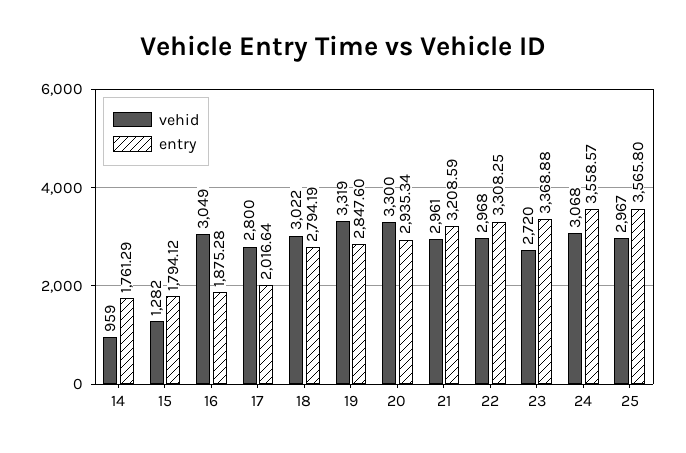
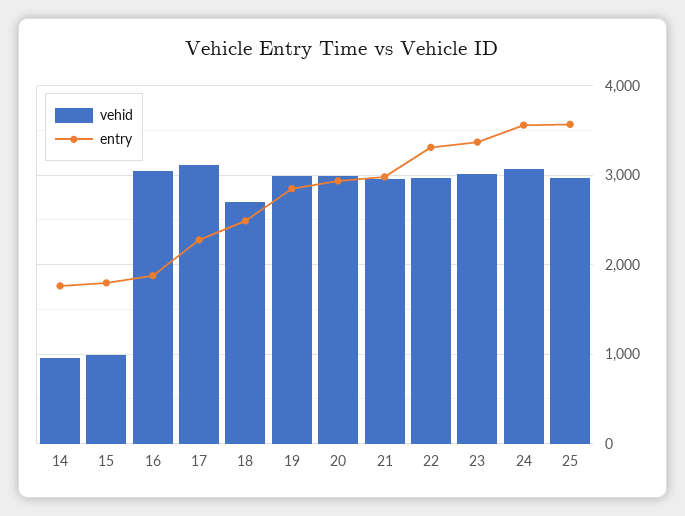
  {
    "vehid": {
      "14": 959,
-     "15": 1282,
+     "15": 1000,
      "16": 3049,
-     "17": 2800,
+     "17": 3100,
-     "18": 3022,
+     "18": 2700,
-     "19": 3319,
+     "19": 3000,
-     "20": 3300,
+     "20": 3000,
      "21": 2961,
      "22": 2968,
-     "23": 2720,
+     "23": 3000,
      "24": 3068,
      "25": 2967
    },
    "entry": {
      "14": 1761.29,
      "15": 1794.12,
      "16": 1875.28,
-     "17": 2016.64,
+     "17": 2300,
-     "18": 2794.19,
+     "18": 2500,
      "19": 2847.6,
      "20": 2935.34,
-     "21": 3208.59,
+     "21": 3000,
      "22": 3308.25,
      "23": 3368.88,
      "24": 3558.57,
      "25": 3565.8
    }
  }

